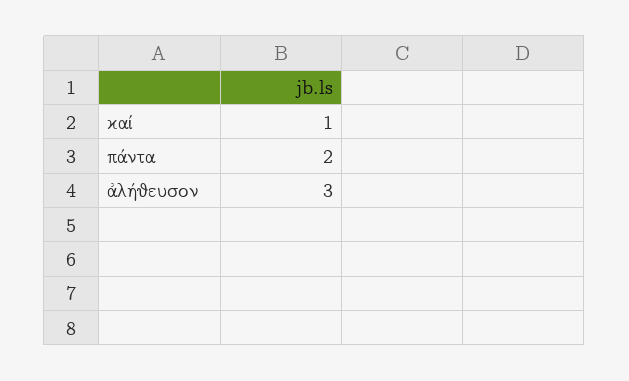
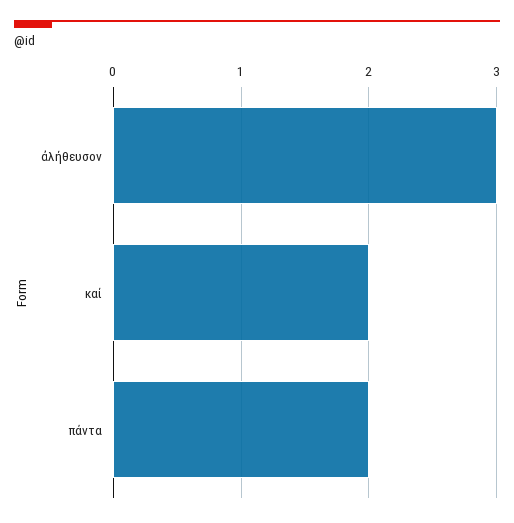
  {
-   "καί": 1,
+   "καί": 2,
    "πάντα": 2,
    "ἀλήθευσον": 3
  }

